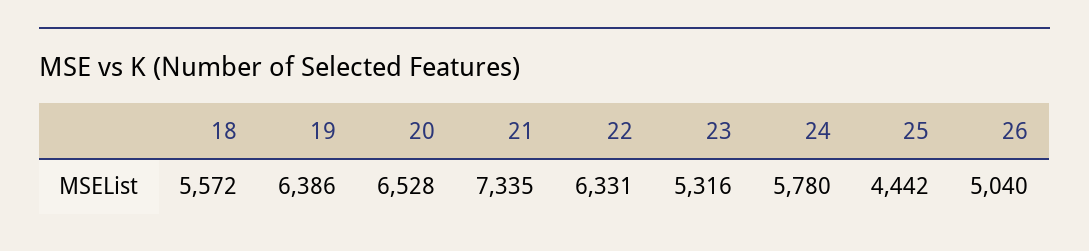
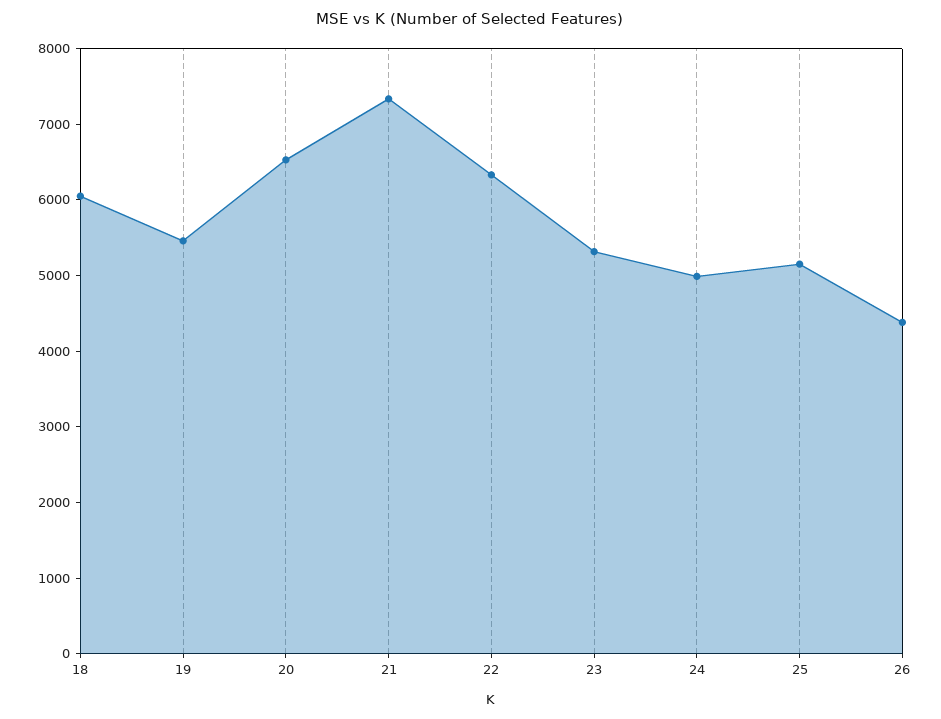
  {
-   "18": 5572,
+   "18": 6000,
-   "19": 6386,
+   "19": 5400,
    "20": 6528,
    "21": 7335,
    "22": 6331,
    "23": 5316,
-   "24": 5780,
+   "24": 5000,
-   "25": 4442,
+   "25": 5200,
-   "26": 5040
+   "26": 4400
  }

